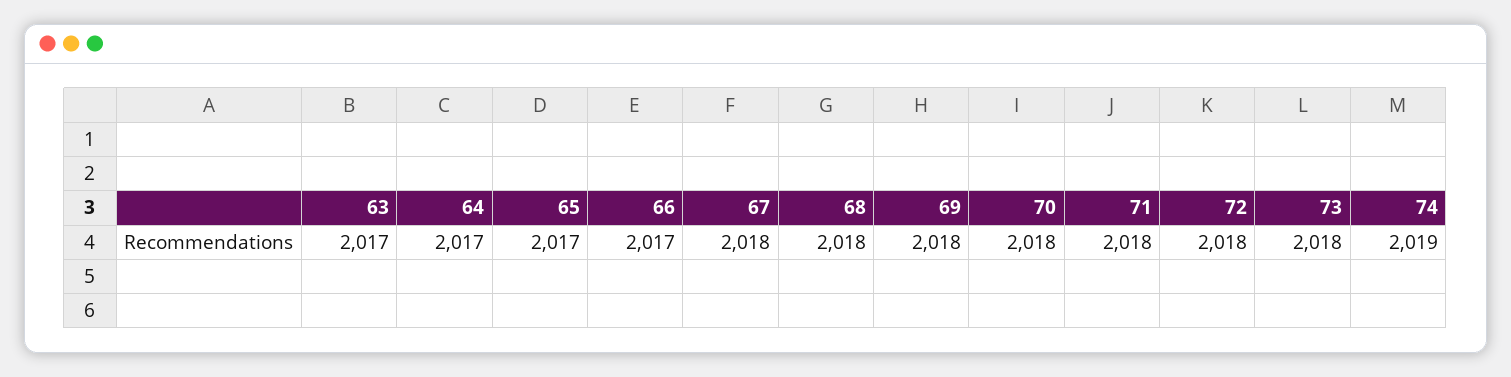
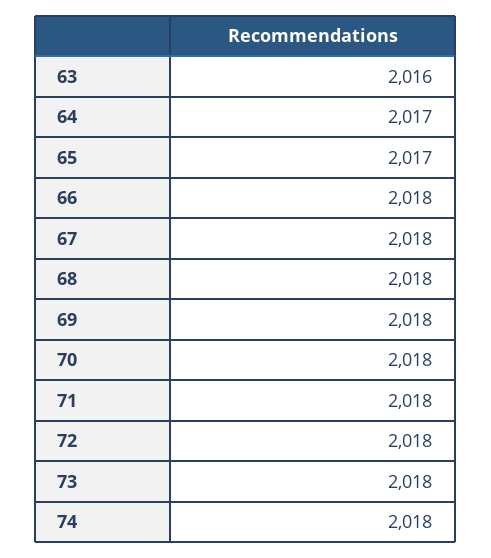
  {
-   "63": 2017,
+   "63": 2016,
    "64": 2017,
    "65": 2017,
-   "66": 2017,
+   "66": 2018,
    "67": 2018,
    "68": 2018,
    "69": 2018,
    "70": 2018,
    "71": 2018,
    "72": 2018,
    "73": 2018,
-   "74": 2019
+   "74": 2018
  }

